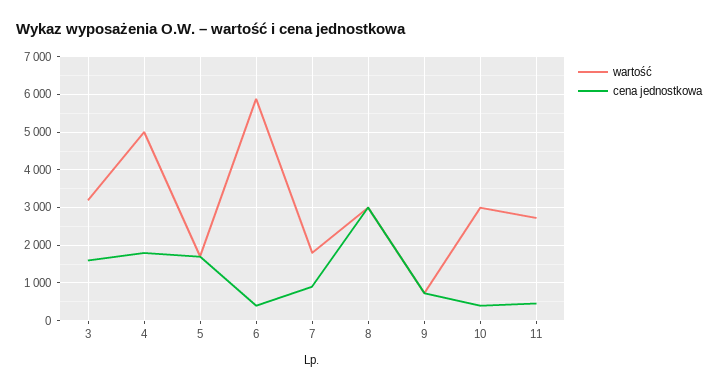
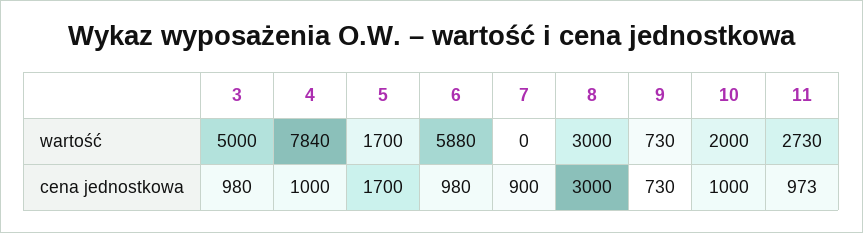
  {
    "wartość": {
-     "3": 3200,
+     "3": 5000,
-     "4": 5000,
+     "4": 7840,
      "5": 1700,
      "6": 5880,
-     "7": 1800,
+     "7": 0,
      "8": 3000,
      "9": 730,
-     "10": 3000,
+     "10": 2000,
      "11": 2730
    },
    "cena jednostkowa": {
-     "3": 1600,
+     "3": 980,
-     "4": 1800,
+     "4": 1000,
      "5": 1700,
-     "6": 400,
+     "6": 980,
      "7": 900,
      "8": 3000,
      "9": 730,
-     "10": 400,
+     "10": 1000,
-     "11": 400
+     "11": 973
    }
  }

